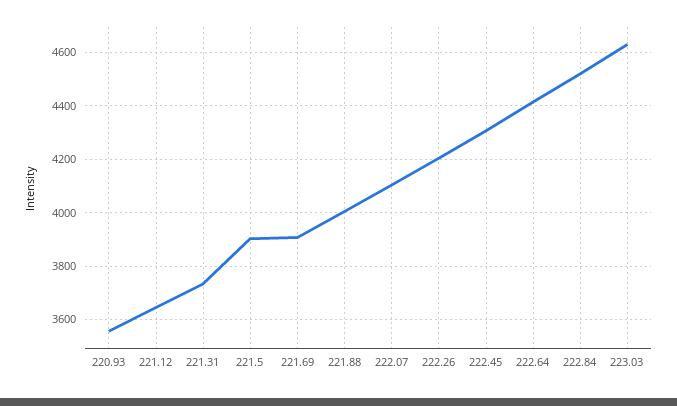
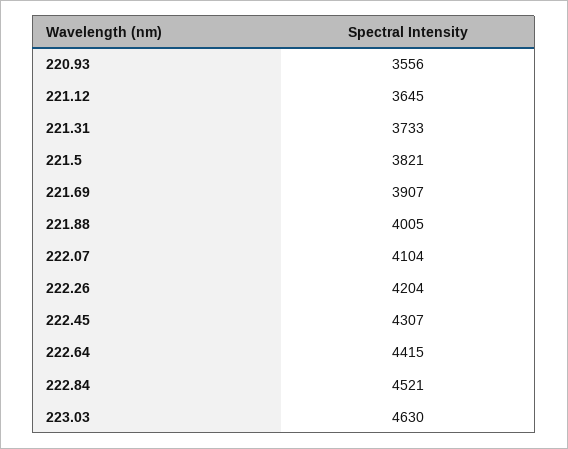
  {
    "220.93": 3556,
    "221.12": 3645,
    "221.31": 3733,
-   "221.5": 3900,
+   "221.5": 3821,
    "221.69": 3907,
    "221.88": 4005,
    "222.07": 4104,
    "222.26": 4204,
    "222.45": 4307,
    "222.64": 4415,
    "222.84": 4521,
    "223.03": 4630
  }

